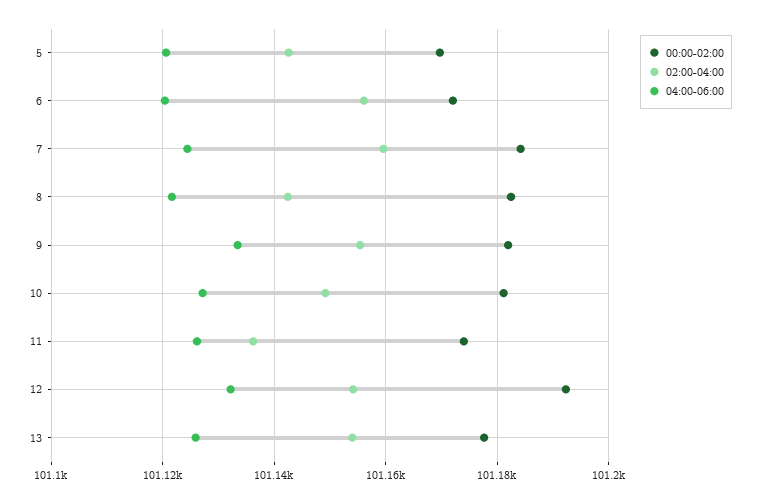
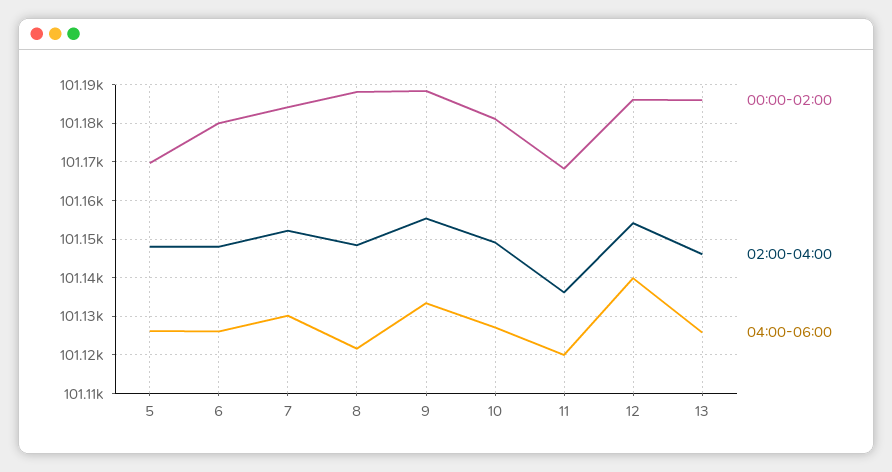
  {
    "00:00-02:00": {
      "5": 101170,
-     "6": 101172,
+     "6": 101180,
      "7": 101184,
-     "8": 101182,
+     "8": 101188,
-     "9": 101182,
+     "9": 101188,
      "10": 101182,
-     "11": 101174,
+     "11": 101168,
-     "12": 101192,
+     "12": 101186,
-     "13": 101178
+     "13": 101186
    },
    "02:00-04:00": {
-     "5": 101142,
+     "5": 101148,
-     "6": 101156,
+     "6": 101148,
-     "7": 101160,
+     "7": 101152,
-     "8": 101142,
+     "8": 101148,
      "9": 101156,
      "10": 101150,
      "11": 101136,
      "12": 101154,
-     "13": 101154
+     "13": 101146
    },
    "04:00-06:00": {
-     "5": 101120,
+     "5": 101126,
-     "6": 101120,
+     "6": 101126,
-     "7": 101124,
+     "7": 101130,
      "8": 101122,
      "9": 101134,
      "10": 101128,
-     "11": 101126,
+     "11": 101120,
-     "12": 101132,
+     "12": 101140,
      "13": 101126
    }
  }

